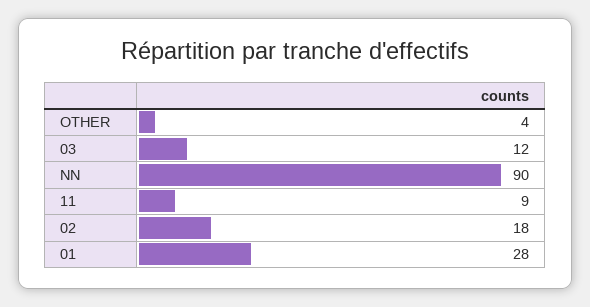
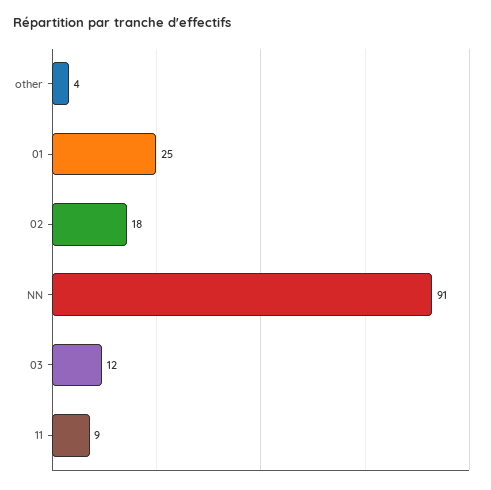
  {
    "OTHER": 4,
    "03": 12,
-   "NN": 90,
+   "NN": 91,
    "11": 9,
    "02": 18,
-   "01": 28
+   "01": 25
  }

